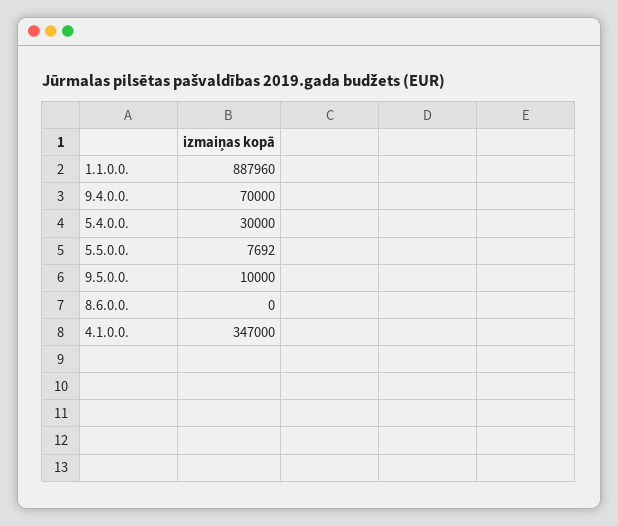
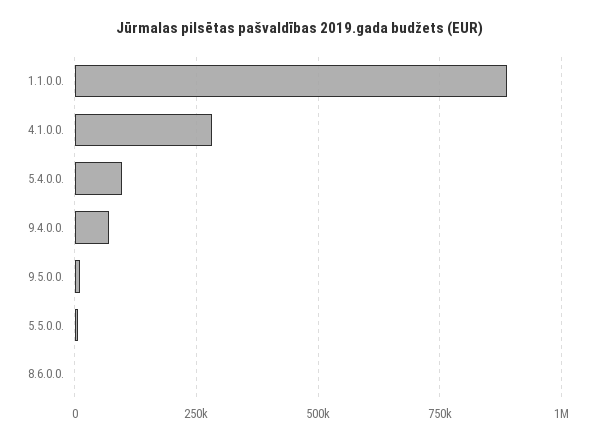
  {
    "1.1.0.0.": 887960,
    "9.4.0.0.": 70000,
-   "5.4.0.0.": 30000,
+   "5.4.0.0.": 100000,
    "5.5.0.0.": 7692,
    "9.5.0.0.": 10000,
    "8.6.0.0.": 0,
-   "4.1.0.0.": 347000
+   "4.1.0.0.": 275000
  }

